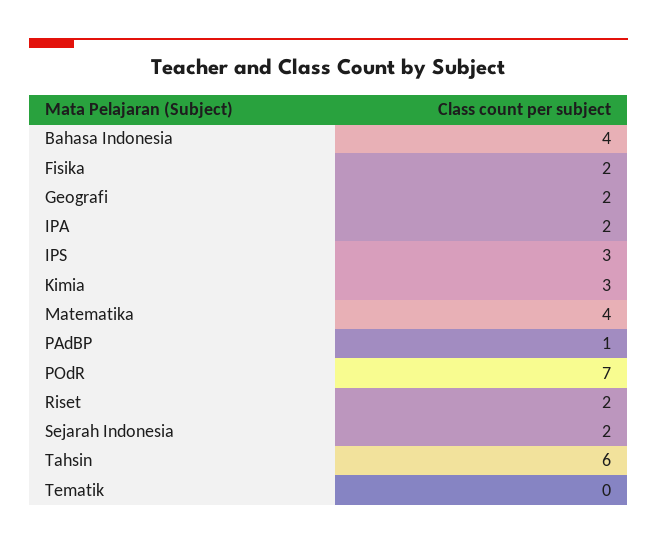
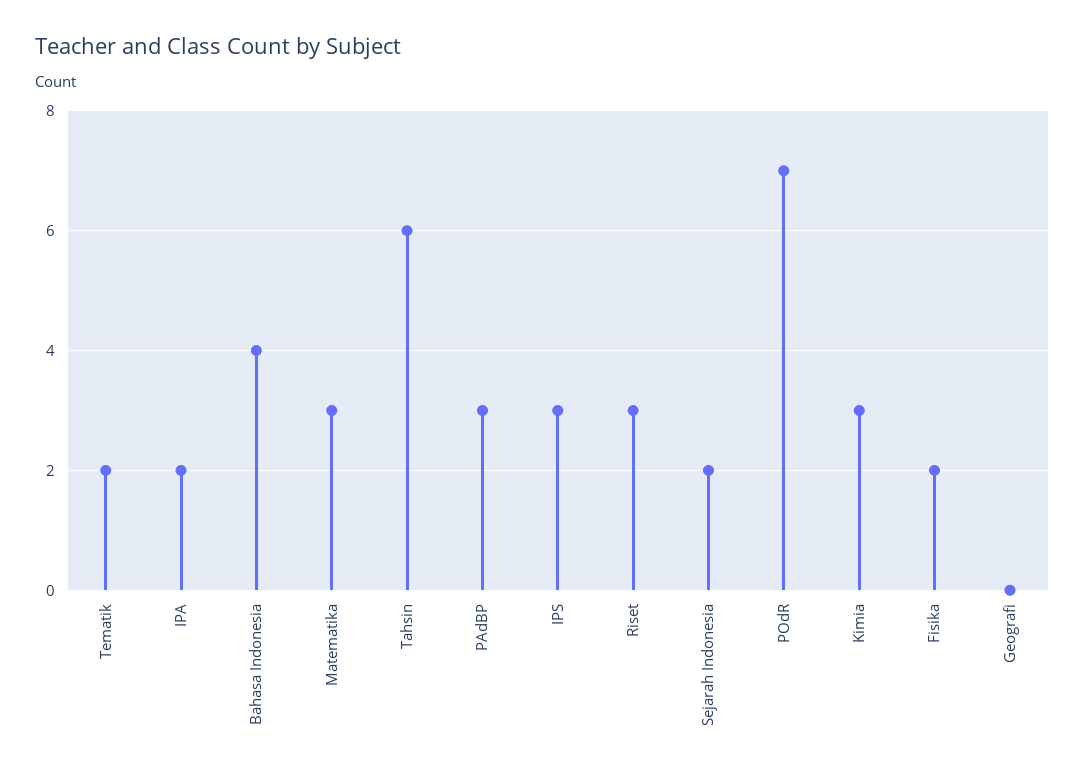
  {
    "Bahasa Indonesia": 4,
    "Fisika": 2,
-   "Geografi": 2,
+   "Geografi": 0,
    "IPA": 2,
    "IPS": 3,
    "Kimia": 3,
-   "Matematika": 4,
+   "Matematika": 3,
-   "PAdBP": 1,
+   "PAdBP": 3,
    "POdR": 7,
-   "Riset": 2,
+   "Riset": 3,
    "Sejarah Indonesia": 2,
    "Tahsin": 6,
-   "Tematik": 0
+   "Tematik": 2
  }

